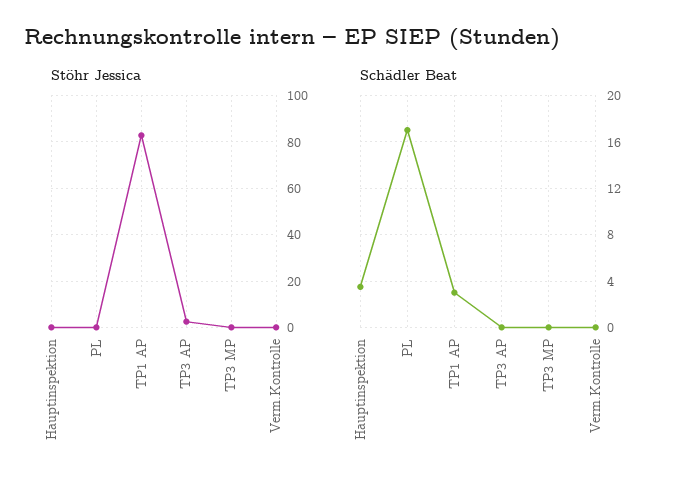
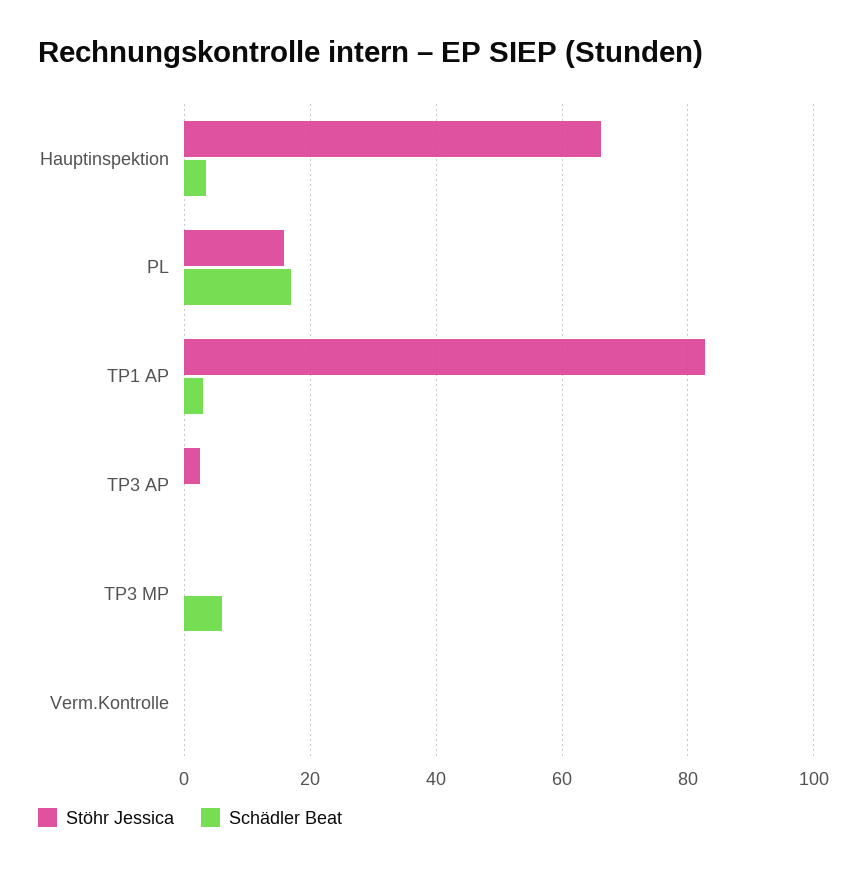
  {
    "Stöhr Jessica": {
-     "Hauptinspektion": 0,
+     "Hauptinspektion": 66,
-     "PL": 0,
+     "PL": 16,
      "TP1 AP": 82,
      "TP3 AP": 2,
      "TP3 MP": 0,
      "Verm.Kontrolle": 0
    },
    "Schädler Beat": {
      "Hauptinspektion": 4,
      "PL": 17,
      "TP1 AP": 3,
      "TP3 AP": 0,
-     "TP3 MP": 0,
+     "TP3 MP": 6,
      "Verm.Kontrolle": 0
    }
  }

